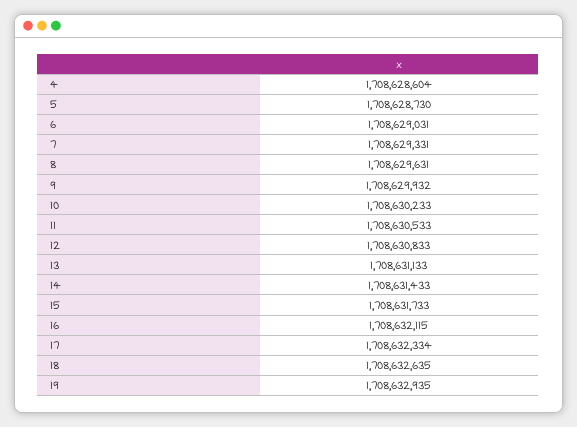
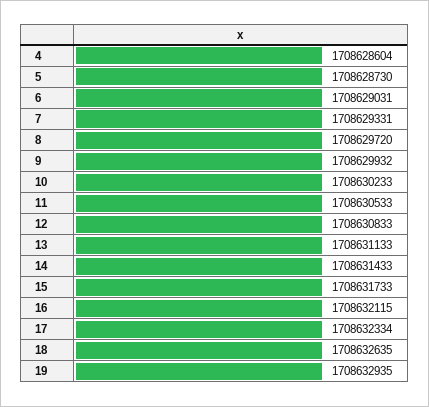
  {
    "4": 1708628604,
    "5": 1708628730,
    "6": 1708629031,
    "7": 1708629331,
-   "8": 1708629631,
+   "8": 1708629720,
    "9": 1708629932,
    "10": 1708630233,
    "11": 1708630533,
    "12": 1708630833,
    "13": 1708631133,
    "14": 1708631433,
    "15": 1708631733,
    "16": 1708632115,
    "17": 1708632334,
    "18": 1708632635,
    "19": 1708632935
  }

